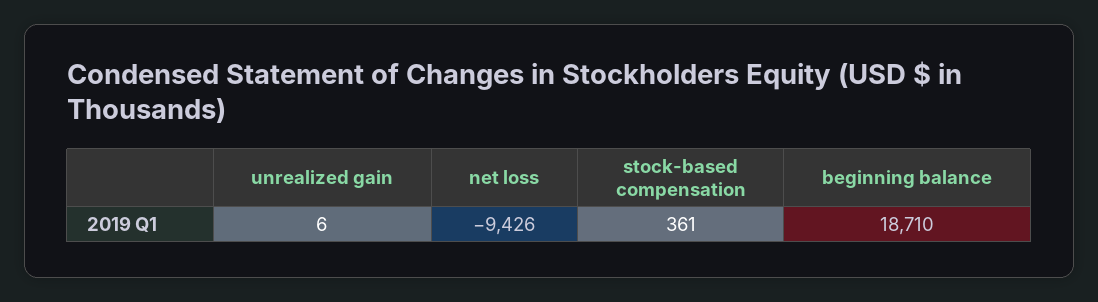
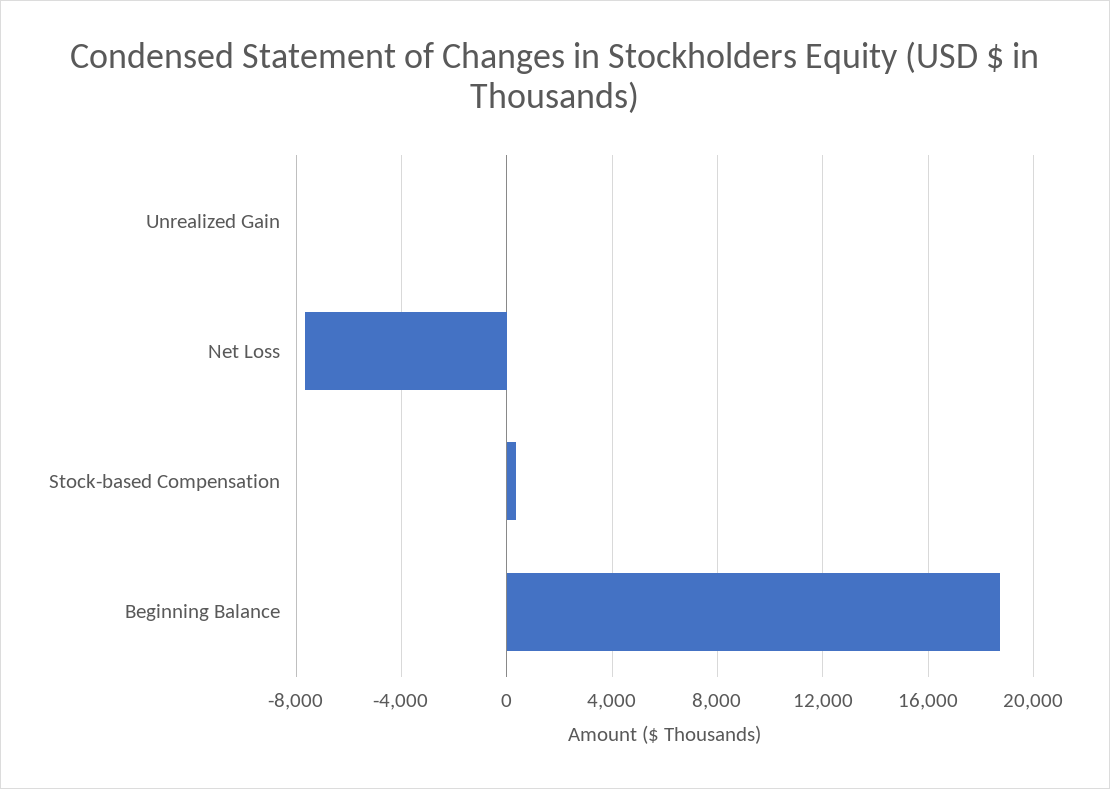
  {
    "unrealized gain": 6,
-   "net loss": -9426,
+   "net loss": -7500,
    "stock-based compensation": 361,
    "beginning balance": 18710
  }

